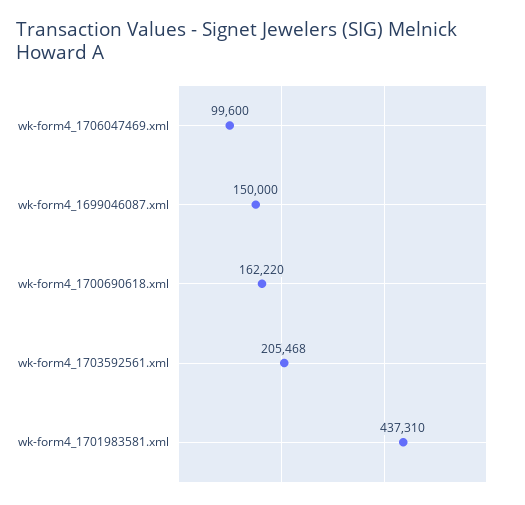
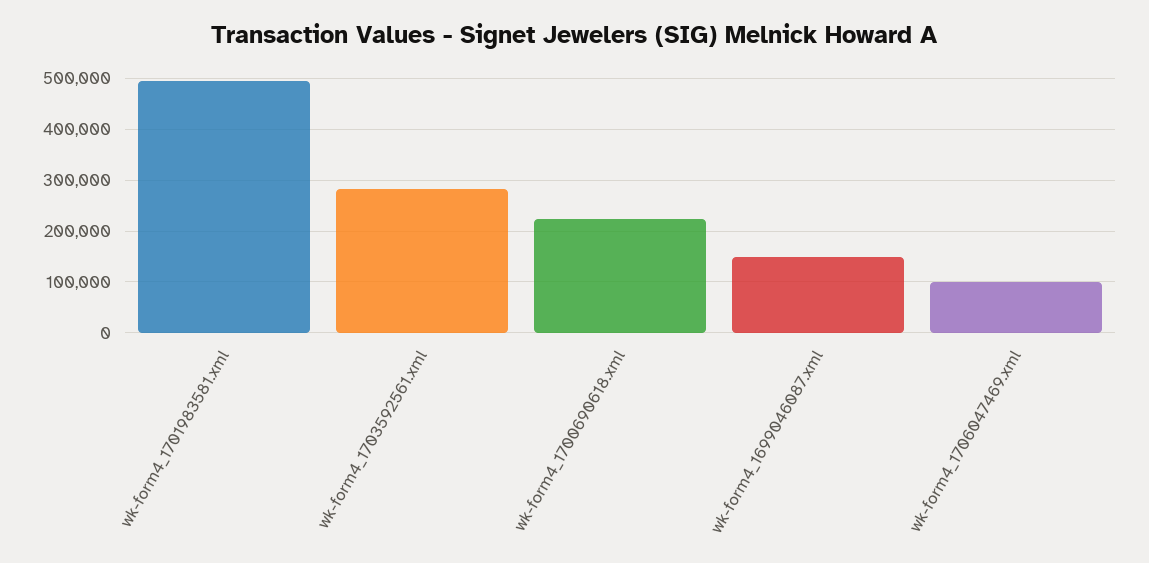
  {
    "wk-form4_1706047469.xml": 99600,
    "wk-form4_1699046087.xml": 150000,
-   "wk-form4_1700690618.xml": 162220,
+   "wk-form4_1700690618.xml": 220000,
-   "wk-form4_1703592561.xml": 205468,
+   "wk-form4_1703592561.xml": 280000,
-   "wk-form4_1701983581.xml": 437310
+   "wk-form4_1701983581.xml": 500000
  }

